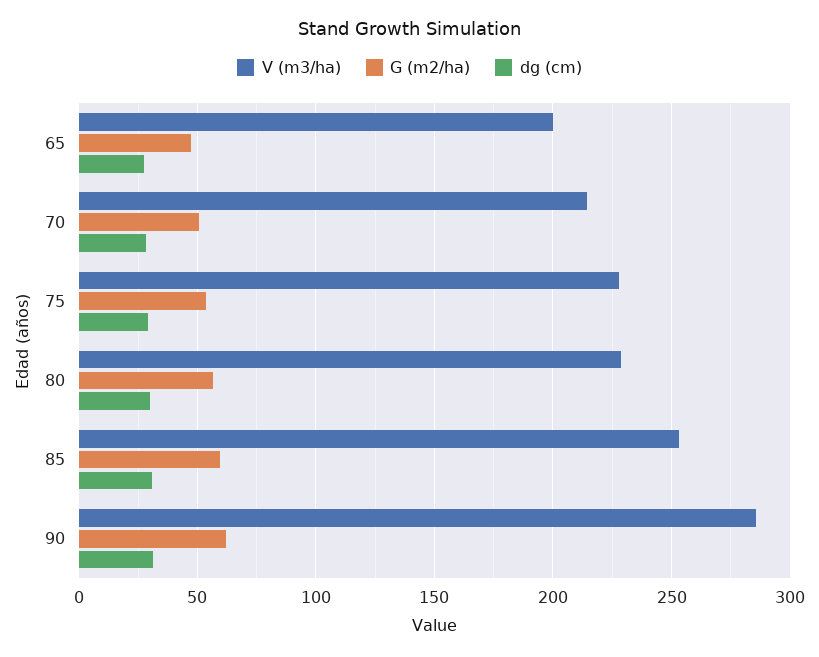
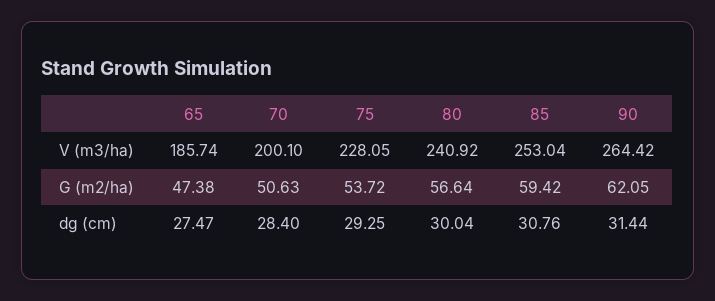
  {
    "V (m3/ha)": {
-     "65": 200,
+     "65": 185.74,
-     "70": 215,
+     "70": 200.1,
      "75": 228.05,
-     "80": 230,
+     "80": 240.92,
      "85": 253.04,
-     "90": 285
+     "90": 264.42
    },
    "G (m2/ha)": {
      "65": 47.38,
      "70": 50.63,
      "75": 53.72,
      "80": 56.64,
      "85": 59.42,
      "90": 62.05
    },
    "dg (cm)": {
      "65": 27.47,
      "70": 28.4,
      "75": 29.25,
      "80": 30.04,
      "85": 30.76,
      "90": 31.44
    }
  }

